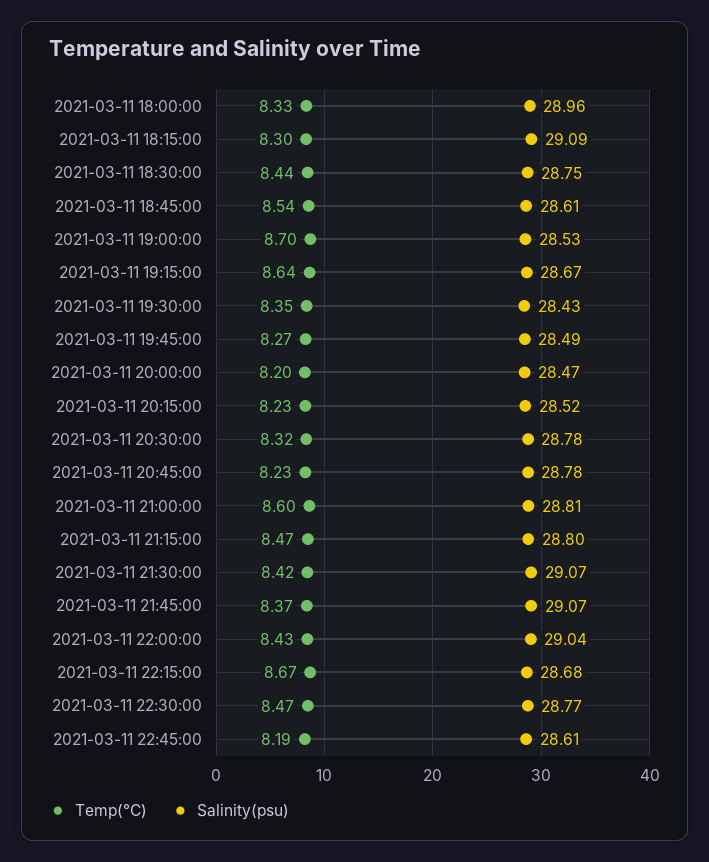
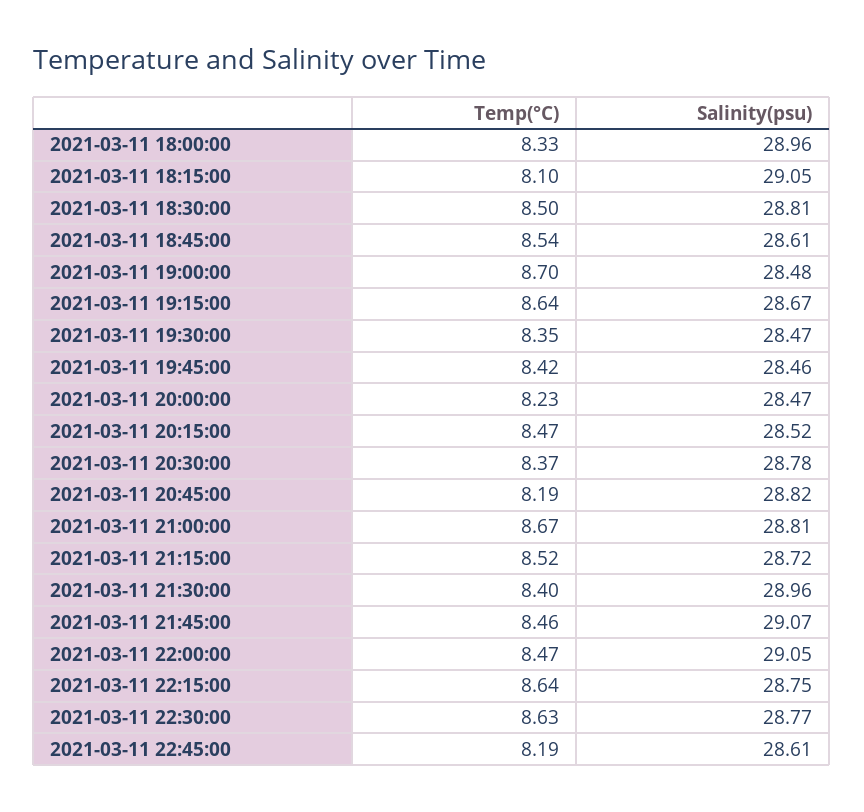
  {
    "Temp(°C)": {
      "2021-03-11 18:00:00": 8.33,
-     "2021-03-11 18:15:00": 8.3,
+     "2021-03-11 18:15:00": 8.1,
-     "2021-03-11 18:30:00": 8.44,
+     "2021-03-11 18:30:00": 8.5,
      "2021-03-11 18:45:00": 8.54,
      "2021-03-11 19:00:00": 8.7,
      "2021-03-11 19:15:00": 8.64,
      "2021-03-11 19:30:00": 8.35,
-     "2021-03-11 19:45:00": 8.27,
+     "2021-03-11 19:45:00": 8.42,
-     "2021-03-11 20:00:00": 8.2,
+     "2021-03-11 20:00:00": 8.23,
-     "2021-03-11 20:15:00": 8.23,
+     "2021-03-11 20:15:00": 8.47,
-     "2021-03-11 20:30:00": 8.32,
+     "2021-03-11 20:30:00": 8.37,
-     "2021-03-11 20:45:00": 8.23,
+     "2021-03-11 20:45:00": 8.19,
-     "2021-03-11 21:00:00": 8.6,
+     "2021-03-11 21:00:00": 8.67,
-     "2021-03-11 21:15:00": 8.47,
+     "2021-03-11 21:15:00": 8.52,
-     "2021-03-11 21:30:00": 8.42,
+     "2021-03-11 21:30:00": 8.4,
-     "2021-03-11 21:45:00": 8.37,
+     "2021-03-11 21:45:00": 8.46,
-     "2021-03-11 22:00:00": 8.43,
+     "2021-03-11 22:00:00": 8.47,
-     "2021-03-11 22:15:00": 8.67,
+     "2021-03-11 22:15:00": 8.64,
-     "2021-03-11 22:30:00": 8.47,
+     "2021-03-11 22:30:00": 8.63,
      "2021-03-11 22:45:00": 8.19
    },
    "Salinity(psu)": {
      "2021-03-11 18:00:00": 28.96,
-     "2021-03-11 18:15:00": 29.09,
+     "2021-03-11 18:15:00": 29.05,
-     "2021-03-11 18:30:00": 28.75,
+     "2021-03-11 18:30:00": 28.81,
      "2021-03-11 18:45:00": 28.61,
-     "2021-03-11 19:00:00": 28.53,
+     "2021-03-11 19:00:00": 28.48,
      "2021-03-11 19:15:00": 28.67,
-     "2021-03-11 19:30:00": 28.43,
+     "2021-03-11 19:30:00": 28.47,
-     "2021-03-11 19:45:00": 28.49,
+     "2021-03-11 19:45:00": 28.46,
      "2021-03-11 20:00:00": 28.47,
      "2021-03-11 20:15:00": 28.52,
      "2021-03-11 20:30:00": 28.78,
-     "2021-03-11 20:45:00": 28.78,
+     "2021-03-11 20:45:00": 28.82,
      "2021-03-11 21:00:00": 28.81,
-     "2021-03-11 21:15:00": 28.8,
+     "2021-03-11 21:15:00": 28.72,
-     "2021-03-11 21:30:00": 29.07,
+     "2021-03-11 21:30:00": 28.96,
      "2021-03-11 21:45:00": 29.07,
-     "2021-03-11 22:00:00": 29.04,
+     "2021-03-11 22:00:00": 29.05,
-     "2021-03-11 22:15:00": 28.68,
+     "2021-03-11 22:15:00": 28.75,
      "2021-03-11 22:30:00": 28.77,
      "2021-03-11 22:45:00": 28.61
    }
  }

